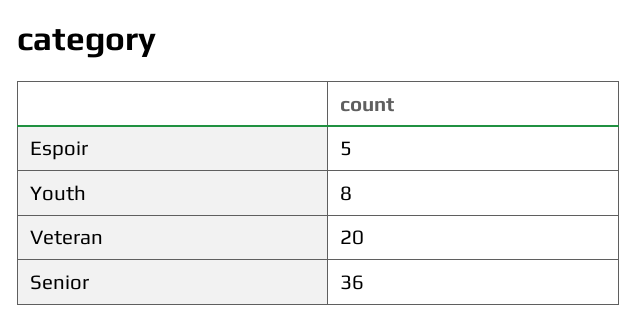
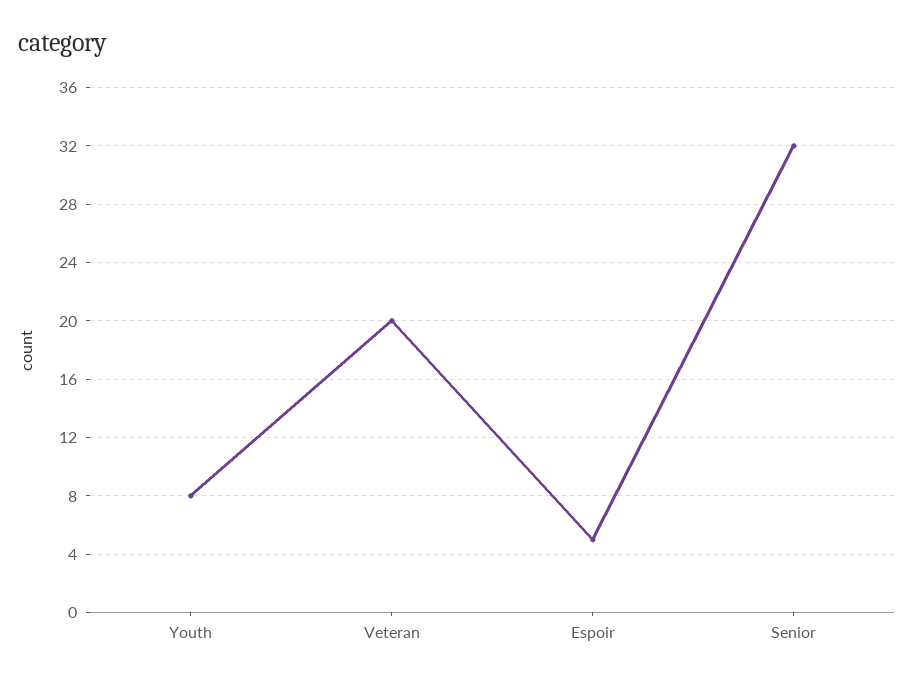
  {
    "Espoir": 5,
    "Youth": 8,
    "Veteran": 20,
-   "Senior": 36
+   "Senior": 32
  }

